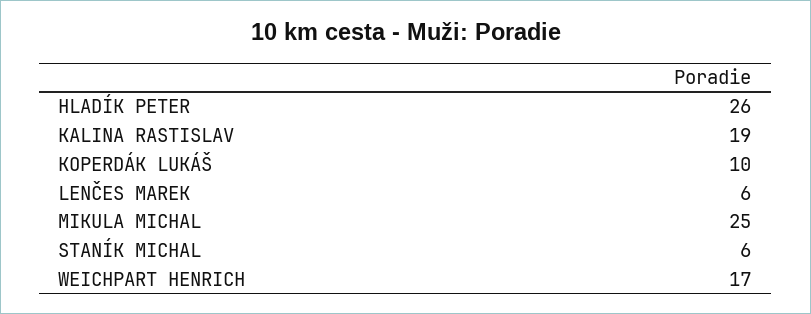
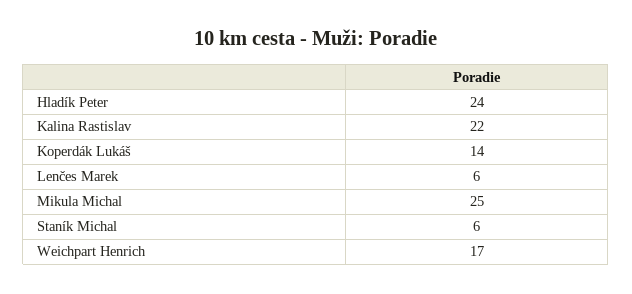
  {
-   "HLADÍK PETER": 26,
+   "HLADÍK PETER": 24,
-   "KALINA RASTISLAV": 19,
+   "KALINA RASTISLAV": 22,
-   "KOPERDÁK LUKÁŠ": 10,
+   "KOPERDÁK LUKÁŠ": 14,
    "LENČES MAREK": 6,
    "MIKULA MICHAL": 25,
    "STANÍK MICHAL": 6,
    "WEICHPART HENRICH": 17
  }

